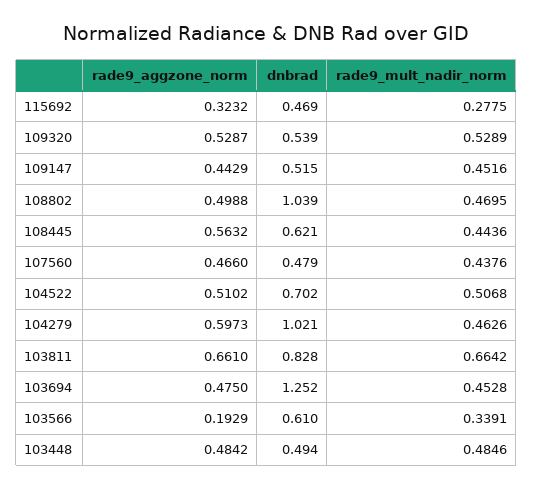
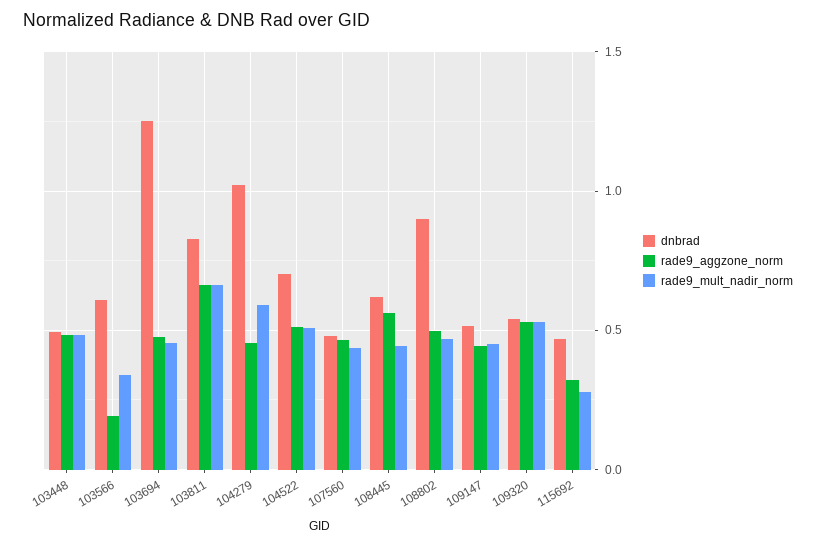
  {
    "rade9_aggzone_norm": {
      "115692": 0.3232,
      "109320": 0.5287,
      "109147": 0.4429,
      "108802": 0.4988,
      "108445": 0.5632,
      "107560": 0.466,
      "104522": 0.5102,
-     "104279": 0.5973,
+     "104279": 0.45,
      "103811": 0.661,
      "103694": 0.475,
      "103566": 0.1929,
      "103448": 0.4842
    },
    "dnbrad": {
      "115692": 0.469,
      "109320": 0.539,
      "109147": 0.515,
-     "108802": 1.039,
+     "108802": 0.9,
      "108445": 0.621,
      "107560": 0.479,
      "104522": 0.702,
      "104279": 1.021,
      "103811": 0.828,
      "103694": 1.252,
      "103566": 0.61,
      "103448": 0.494
    },
    "rade9_mult_nadir_norm": {
      "115692": 0.2775,
      "109320": 0.5289,
      "109147": 0.4516,
      "108802": 0.4695,
      "108445": 0.4436,
      "107560": 0.4376,
      "104522": 0.5068,
-     "104279": 0.4626,
+     "104279": 0.6,
      "103811": 0.6642,
      "103694": 0.4528,
      "103566": 0.3391,
      "103448": 0.4846
    }
  }

